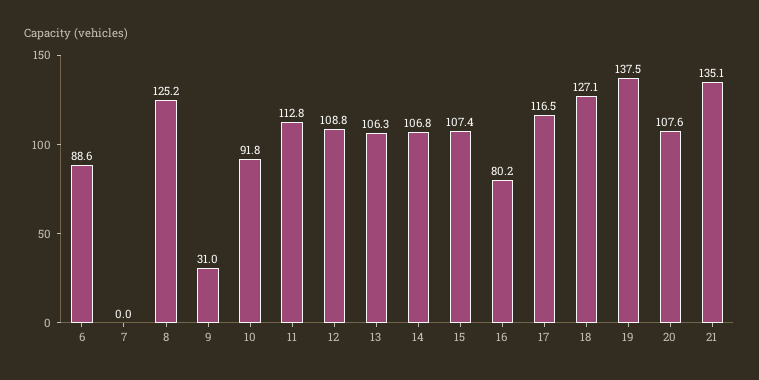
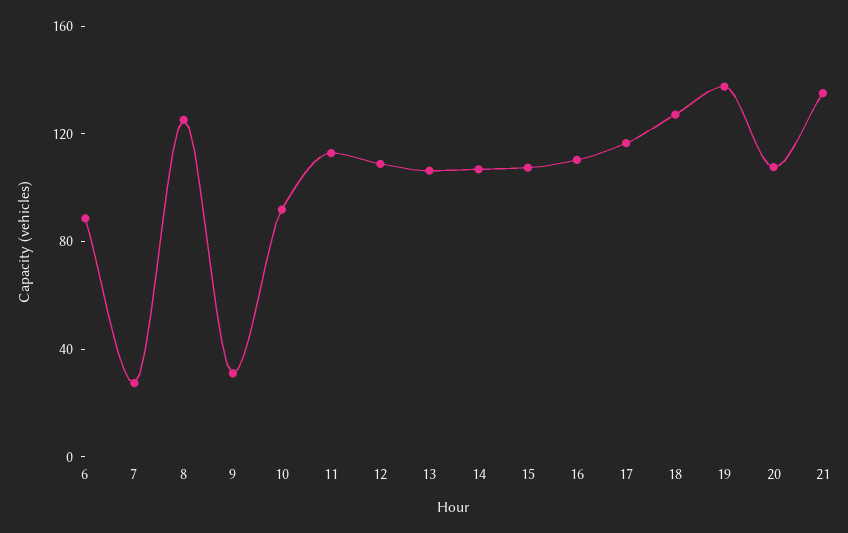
  {
    "6": 88.6,
-   "7": 0,
+   "7": 30,
    "8": 125.2,
    "9": 31,
    "10": 91.8,
    "11": 112.8,
    "12": 108.8,
    "13": 106.3,
    "14": 106.8,
    "15": 107.4,
-   "16": 80.2,
+   "16": 110,
    "17": 116.5,
    "18": 127.1,
    "19": 137.5,
    "20": 107.6,
    "21": 135.1
  }

